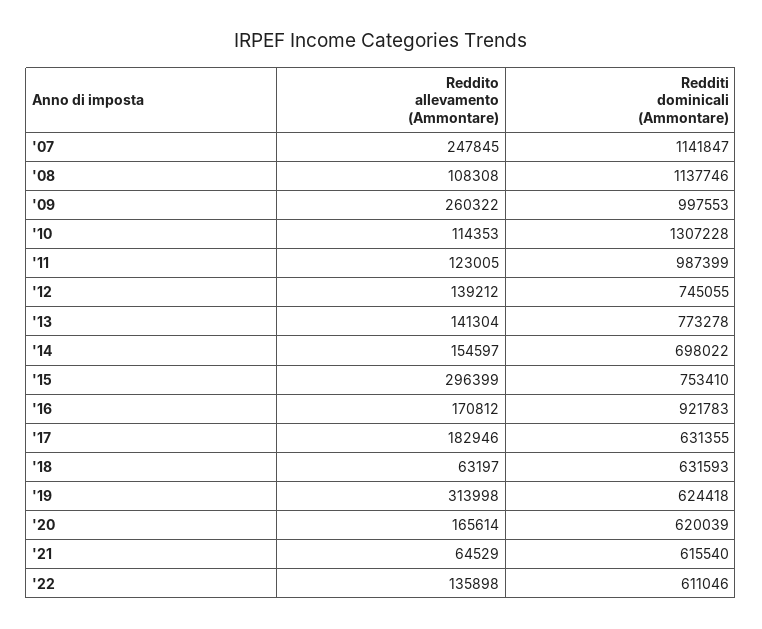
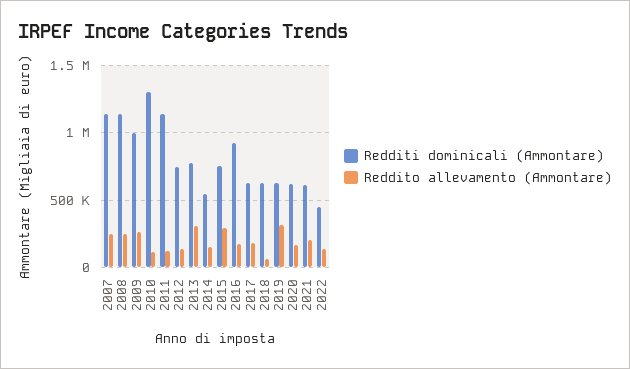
  {
    "Reddito allevamento (Ammontare)": {
      "'07": 247845,
-     "'08": 108308,
+     "'08": 250000,
      "'09": 260322,
      "'10": 114353,
      "'11": 123005,
      "'12": 139212,
-     "'13": 141304,
+     "'13": 300000,
      "'14": 154597,
      "'15": 296399,
      "'16": 170812,
      "'17": 182946,
      "'18": 63197,
      "'19": 313998,
      "'20": 165614,
-     "'21": 64529,
+     "'21": 200000,
      "'22": 135898
    },
    "Redditi dominicali (Ammontare)": {
      "'07": 1141847,
      "'08": 1137746,
      "'09": 997553,
      "'10": 1307228,
-     "'11": 987399,
+     "'11": 1150000,
      "'12": 745055,
      "'13": 773278,
-     "'14": 698022,
+     "'14": 550000,
      "'15": 753410,
      "'16": 921783,
      "'17": 631355,
      "'18": 631593,
      "'19": 624418,
      "'20": 620039,
      "'21": 615540,
-     "'22": 611046
+     "'22": 450000
    }
  }

